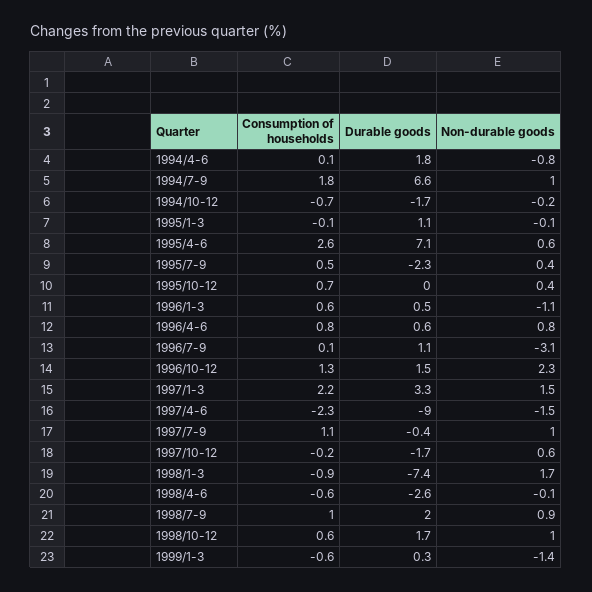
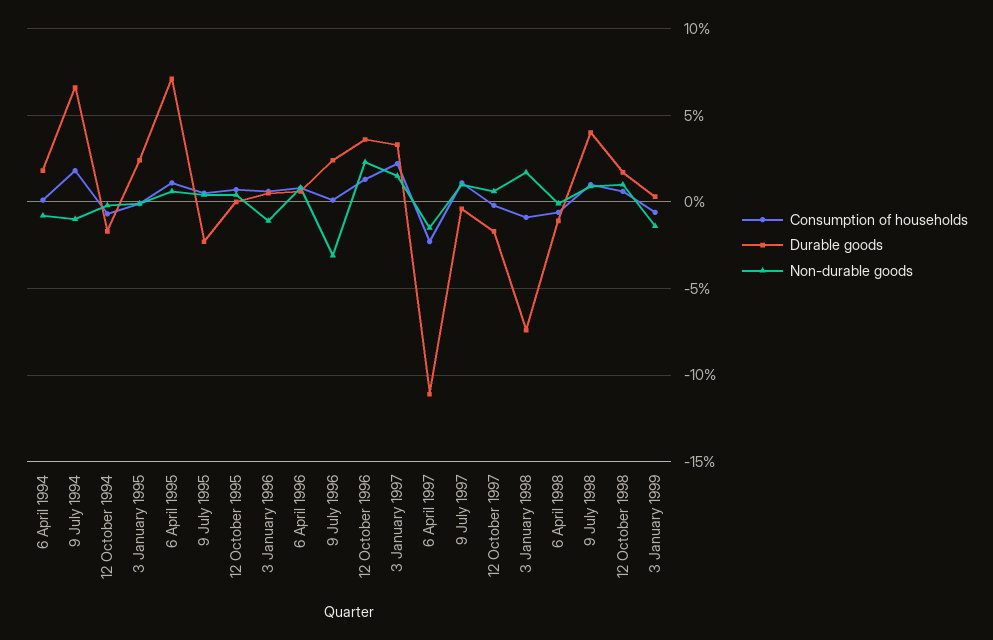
  {
    "Consumption of households": {
      "1994/4-6": 0.1,
      "1994/7-9": 1.8,
      "1994/10-12": -0.7,
      "1995/1-3": -0.1,
-     "1995/4-6": 2.6,
+     "1995/4-6": 1,
      "1995/7-9": 0.5,
      "1995/10-12": 0.7,
      "1996/1-3": 0.6,
      "1996/4-6": 0.8,
      "1996/7-9": 0.1,
      "1996/10-12": 1.3,
      "1997/1-3": 2.2,
      "1997/4-6": -2.3,
      "1997/7-9": 1.1,
      "1997/10-12": -0.2,
      "1998/1-3": -0.9,
      "1998/4-6": -0.6,
      "1998/7-9": 1,
      "1998/10-12": 0.6,
      "1999/1-3": -0.6
    },
    "Durable goods": {
      "1994/4-6": 1.8,
      "1994/7-9": 6.6,
      "1994/10-12": -1.7,
-     "1995/1-3": 1.1,
+     "1995/1-3": 2.5,
      "1995/4-6": 7.1,
      "1995/7-9": -2.3,
      "1995/10-12": 0,
      "1996/1-3": 0.5,
      "1996/4-6": 0.6,
-     "1996/7-9": 1.1,
+     "1996/7-9": 2.5,
-     "1996/10-12": 1.5,
+     "1996/10-12": 3.5,
      "1997/1-3": 3.3,
-     "1997/4-6": -9,
+     "1997/4-6": -11,
      "1997/7-9": -0.4,
      "1997/10-12": -1.7,
      "1998/1-3": -7.4,
-     "1998/4-6": -2.6,
+     "1998/4-6": -1,
-     "1998/7-9": 2,
+     "1998/7-9": 4,
      "1998/10-12": 1.7,
      "1999/1-3": 0.3
    },
    "Non-durable goods": {
      "1994/4-6": -0.8,
-     "1994/7-9": 1,
+     "1994/7-9": -1,
      "1994/10-12": -0.2,
      "1995/1-3": -0.1,
      "1995/4-6": 0.6,
      "1995/7-9": 0.4,
      "1995/10-12": 0.4,
      "1996/1-3": -1.1,
      "1996/4-6": 0.8,
      "1996/7-9": -3.1,
      "1996/10-12": 2.3,
      "1997/1-3": 1.5,
      "1997/4-6": -1.5,
      "1997/7-9": 1,
      "1997/10-12": 0.6,
      "1998/1-3": 1.7,
      "1998/4-6": -0.1,
      "1998/7-9": 0.9,
      "1998/10-12": 1,
      "1999/1-3": -1.4
    }
  }

